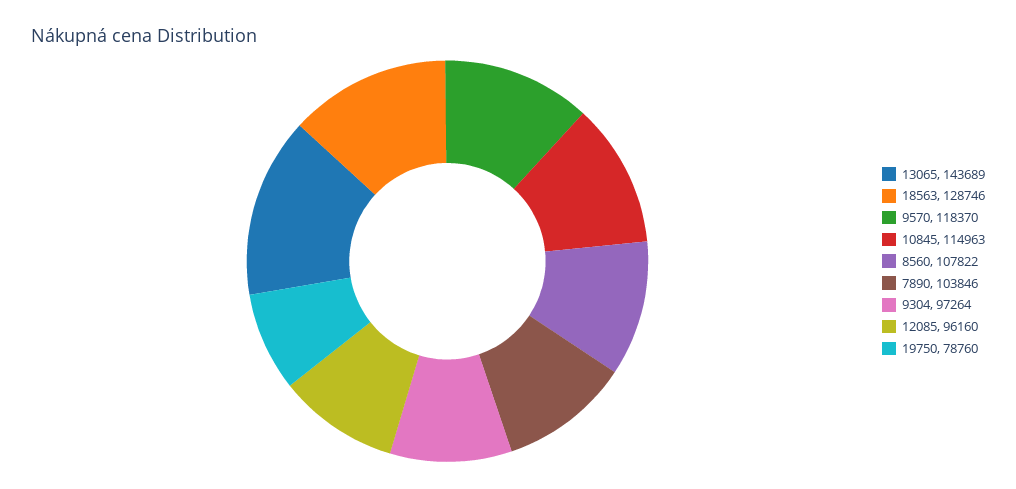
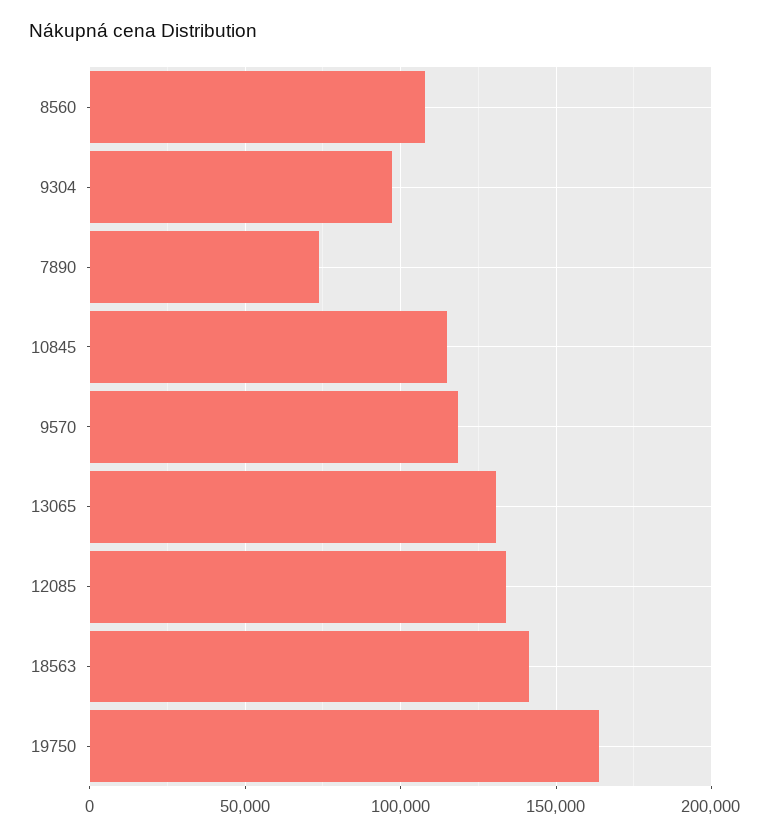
  {
-   "13065": 143689,
+   "13065": 130000,
-   "18563": 128746,
+   "18563": 140000,
    "9570": 118370,
    "10845": 114963,
    "8560": 107822,
-   "7890": 103846,
+   "7890": 75000,
    "9304": 97264,
-   "12085": 96160,
+   "12085": 135000,
-   "19750": 78760
+   "19750": 165000
  }

